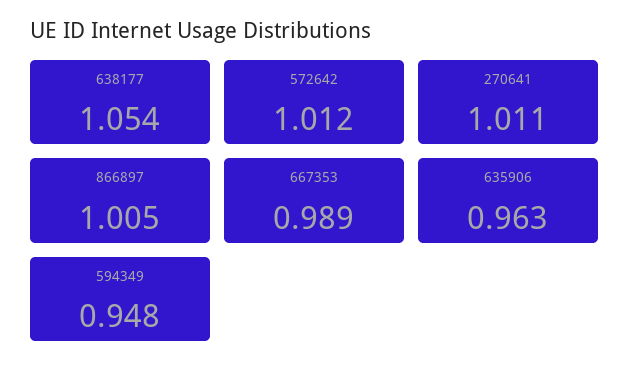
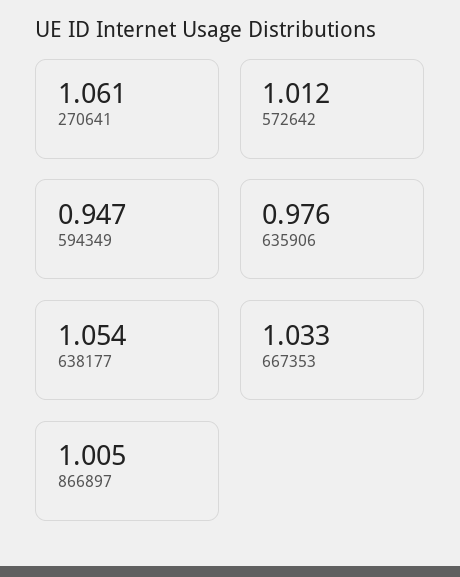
  {
    "638177": 1.054,
    "572642": 1.012,
-   "270641": 1.011,
+   "270641": 1.061,
    "866897": 1.005,
-   "667353": 0.989,
+   "667353": 1.033,
-   "635906": 0.963,
+   "635906": 0.976,
-   "594349": 0.948
+   "594349": 0.947
  }

